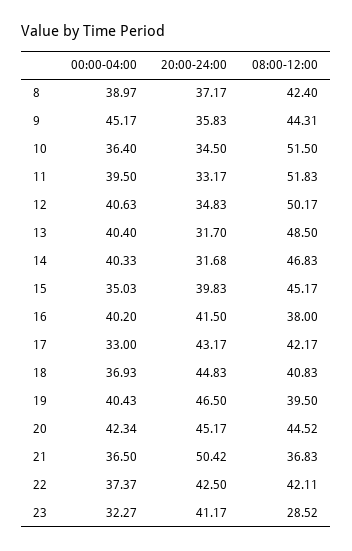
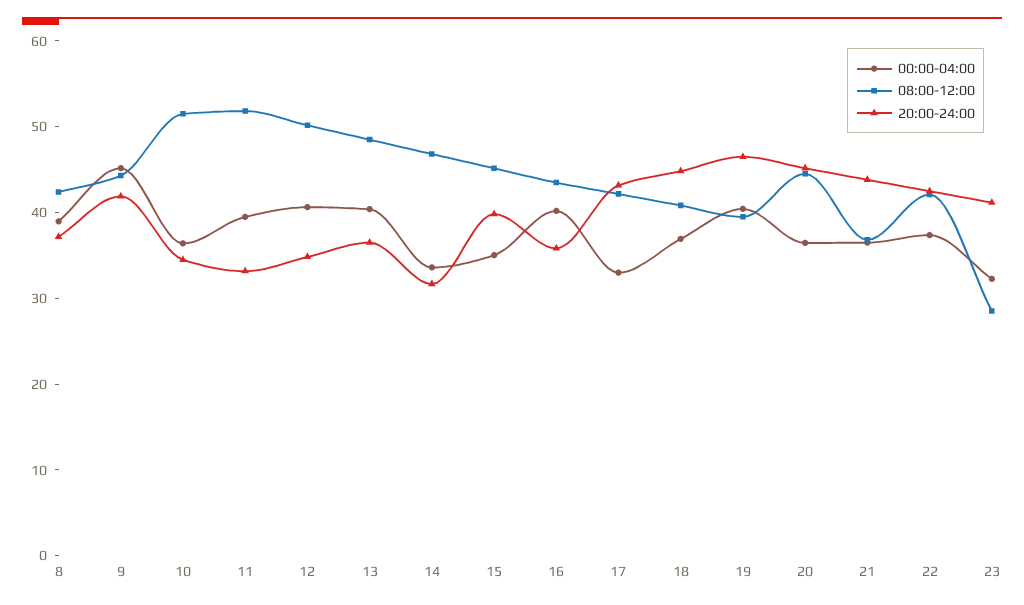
  {
    "00:00-04:00": {
      "8": 38.97,
      "9": 45.17,
      "10": 36.4,
      "11": 39.5,
      "12": 40.63,
      "13": 40.4,
-     "14": 40.33,
+     "14": 34,
      "15": 35.03,
      "16": 40.2,
      "17": 33,
      "18": 36.93,
      "19": 40.43,
-     "20": 42.34,
+     "20": 36,
      "21": 36.5,
      "22": 37.37,
      "23": 32.27
    },
    "20:00-24:00": {
      "8": 37.17,
-     "9": 35.83,
+     "9": 42,
      "10": 34.5,
      "11": 33.17,
      "12": 34.83,
-     "13": 31.7,
+     "13": 36,
      "14": 31.68,
      "15": 39.83,
-     "16": 41.5,
+     "16": 36,
      "17": 43.17,
      "18": 44.83,
      "19": 46.5,
      "20": 45.17,
-     "21": 50.42,
+     "21": 44,
      "22": 42.5,
      "23": 41.17
    },
    "08:00-12:00": {
      "8": 42.4,
      "9": 44.31,
      "10": 51.5,
      "11": 51.83,
      "12": 50.17,
      "13": 48.5,
      "14": 46.83,
      "15": 45.17,
-     "16": 38,
+     "16": 44,
      "17": 42.17,
      "18": 40.83,
      "19": 39.5,
      "20": 44.52,
      "21": 36.83,
      "22": 42.11,
      "23": 28.52
    }
  }

